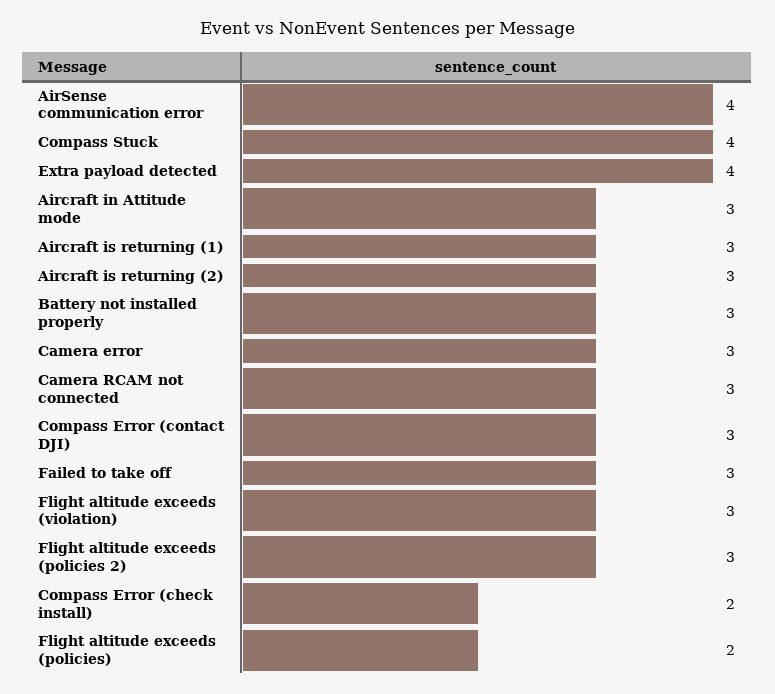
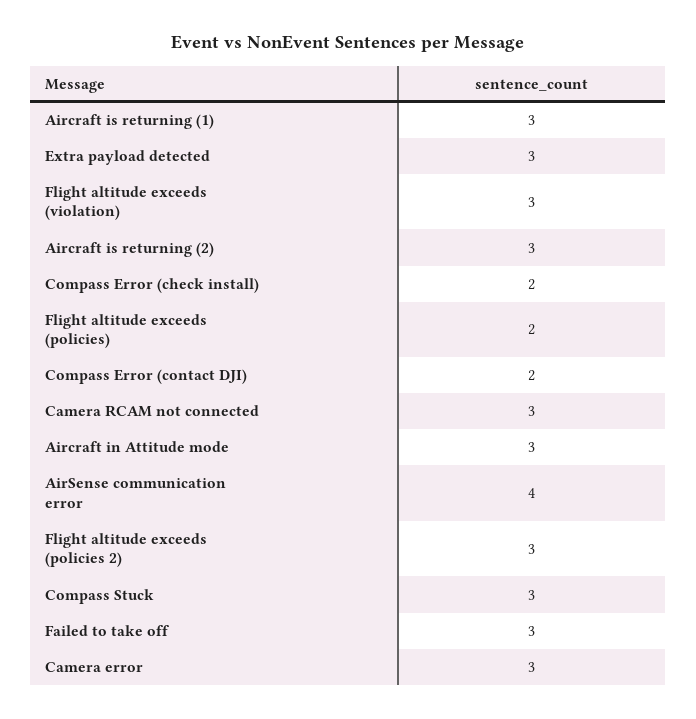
  {
    "AirSense communication error": 4,
-   "Compass Stuck": 4,
+   "Compass Stuck": 3,
-   "Extra payload detected": 4,
+   "Extra payload detected": 3,
    "Aircraft in Attitude mode": 3,
    "Aircraft is returning (1)": 3,
    "Aircraft is returning (2)": 3,
-   "Battery not installed properly": 3,
    "Camera error": 3,
    "Camera RCAM not connected": 3,
-   "Compass Error (contact DJI)": 3,
+   "Compass Error (contact DJI)": 2,
    "Failed to take off": 3,
    "Flight altitude exceeds (violation)": 3,
    "Flight altitude exceeds (policies 2)": 3,
    "Compass Error (check install)": 2,
    "Flight altitude exceeds (policies)": 2
  }

